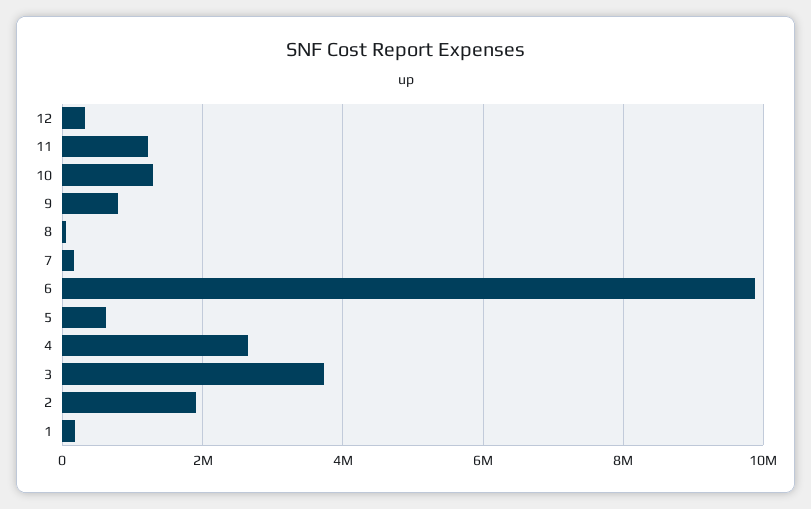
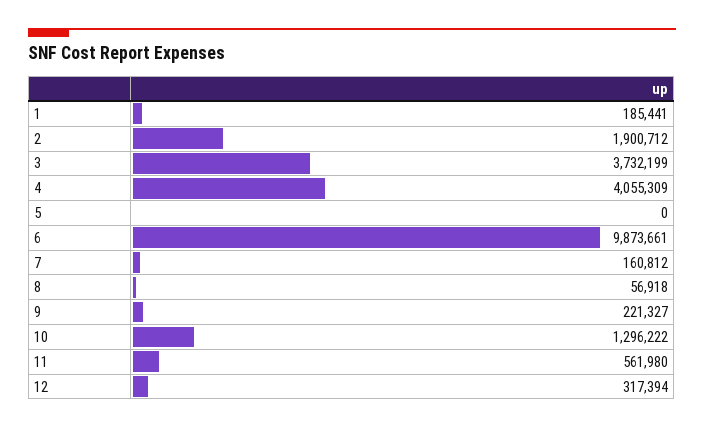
  {
    "12": 317394,
-   "11": 1200000,
+   "11": 561980,
    "10": 1296222,
-   "9": 800000,
+   "9": 221327,
    "8": 56918,
    "7": 160812,
    "6": 9873661,
-   "5": 600000,
+   "5": 0,
-   "4": 2600000,
+   "4": 4055309,
    "3": 3732199,
    "2": 1900712,
    "1": 185441
  }

